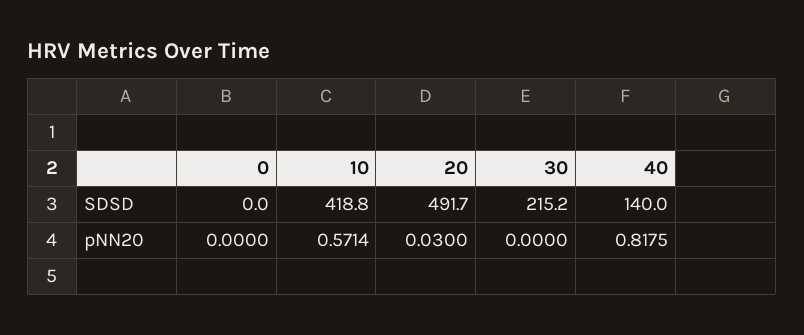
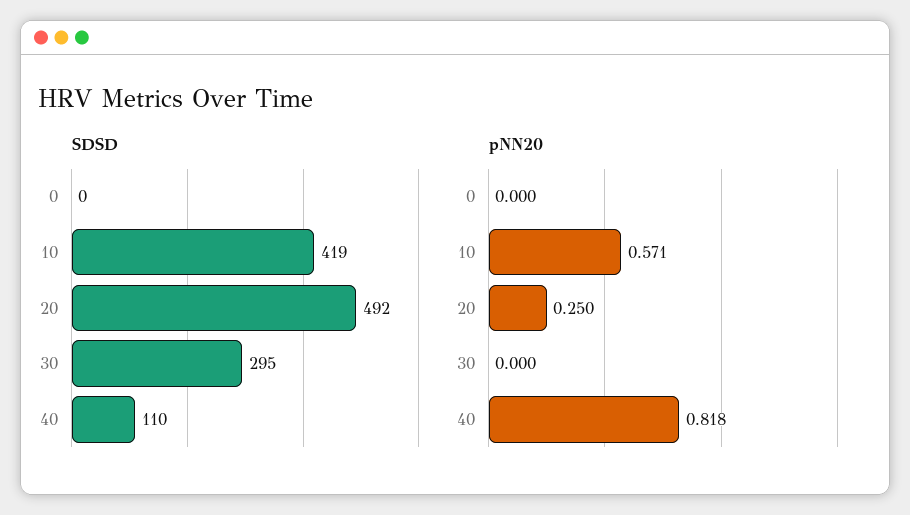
  {
    "SDSD": {
      "0": 0,
      "10": 418.8,
      "20": 491.7,
-     "30": 215.2,
+     "30": 295,
-     "40": 140
+     "40": 110
    },
    "pNN20": {
      "0": 0,
      "10": 0.5714,
-     "20": 0.03,
+     "20": 0.25,
      "30": 0,
      "40": 0.8175
    }
  }

